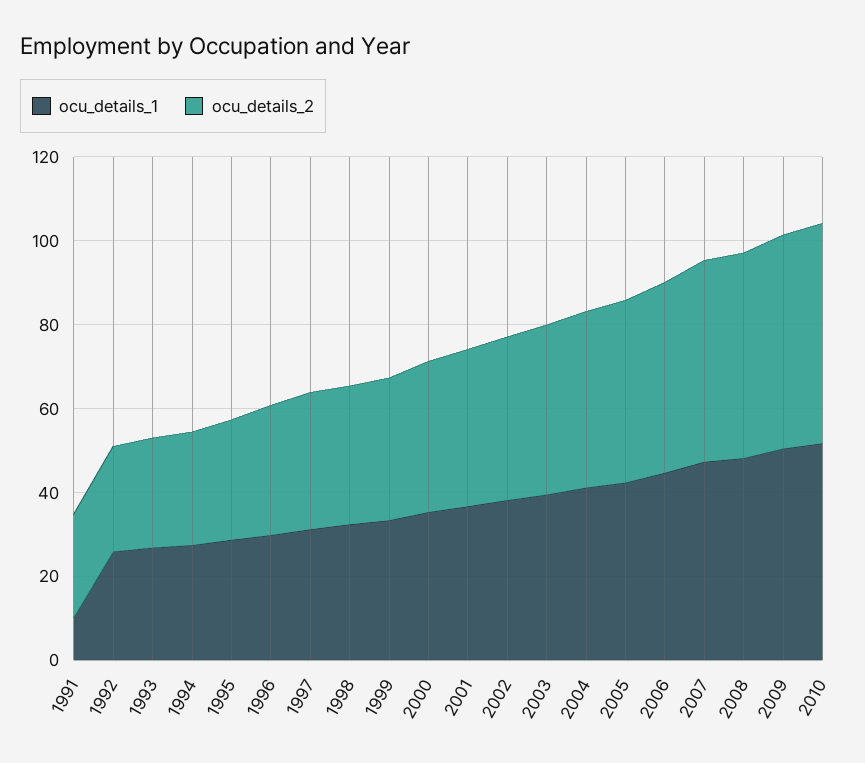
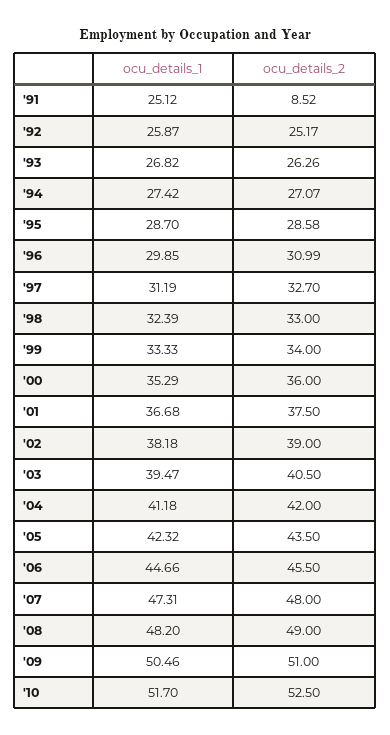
  {
    "ocu_details_1": {
-     "1991": 10,
+     "1991": 25.12,
      "1992": 25.87,
      "1993": 26.82,
      "1994": 27.42,
      "1995": 28.7,
      "1996": 29.85,
      "1997": 31.19,
      "1998": 32.39,
      "1999": 33.33,
      "2000": 35.29,
      "2001": 36.68,
      "2002": 38.18,
      "2003": 39.47,
      "2004": 41.18,
      "2005": 42.32,
      "2006": 44.66,
      "2007": 47.31,
      "2008": 48.2,
      "2009": 50.46,
      "2010": 51.7
    },
    "ocu_details_2": {
-     "1991": 25,
+     "1991": 8.52,
      "1992": 25.17,
      "1993": 26.26,
      "1994": 27.07,
      "1995": 28.58,
      "1996": 30.99,
      "1997": 32.7,
      "1998": 33,
      "1999": 34,
      "2000": 36,
      "2001": 37.5,
      "2002": 39,
      "2003": 40.5,
      "2004": 42,
      "2005": 43.5,
      "2006": 45.5,
      "2007": 48,
      "2008": 49,
      "2009": 51,
      "2010": 52.5
    }
  }

